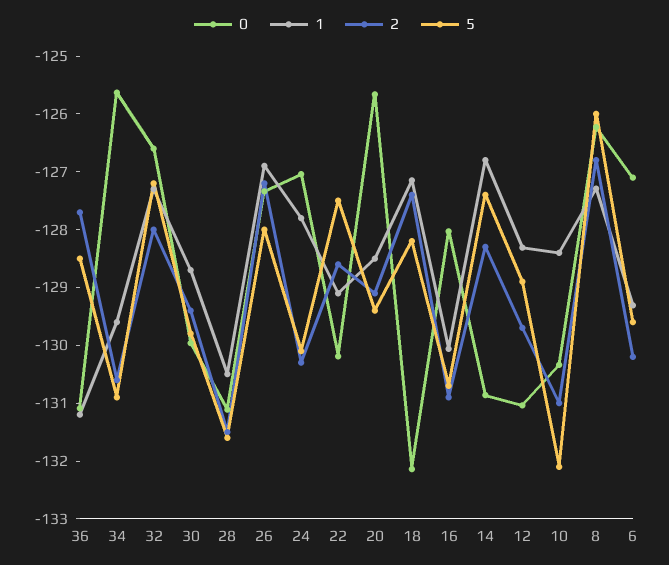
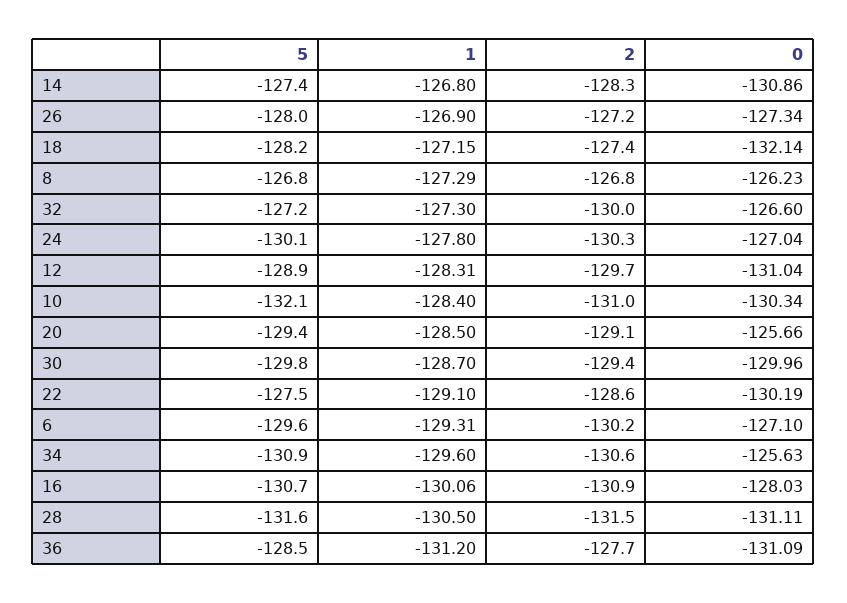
  {
    "0": {
      "36": -131.09,
      "34": -125.63,
      "32": -126.6,
      "30": -129.96,
      "28": -131.11,
      "26": -127.34,
      "24": -127.04,
      "22": -130.19,
      "20": -125.66,
      "18": -132.14,
      "16": -128.03,
      "14": -130.86,
      "12": -131.04,
      "10": -130.34,
      "8": -126.23,
      "6": -127.1
    },
    "1": {
      "36": -131.2,
      "34": -129.6,
      "32": -127.3,
      "30": -128.7,
      "28": -130.5,
      "26": -126.9,
      "24": -127.8,
      "22": -129.1,
      "20": -128.5,
      "18": -127.15,
      "16": -130.06,
      "14": -126.8,
      "12": -128.31,
      "10": -128.4,
      "8": -127.29,
      "6": -129.31
    },
    "2": {
      "36": -127.7,
      "34": -130.6,
-     "32": -128,
+     "32": -130,
      "30": -129.4,
      "28": -131.5,
      "26": -127.2,
      "24": -130.3,
      "22": -128.6,
      "20": -129.1,
      "18": -127.4,
      "16": -130.9,
      "14": -128.3,
      "12": -129.7,
      "10": -131,
      "8": -126.8,
      "6": -130.2
    },
    "5": {
      "36": -128.5,
      "34": -130.9,
      "32": -127.2,
      "30": -129.8,
      "28": -131.6,
      "26": -128,
      "24": -130.1,
      "22": -127.5,
      "20": -129.4,
      "18": -128.2,
      "16": -130.7,
      "14": -127.4,
      "12": -128.9,
      "10": -132.1,
-     "8": -126,
+     "8": -126.8,
      "6": -129.6
    }
  }

